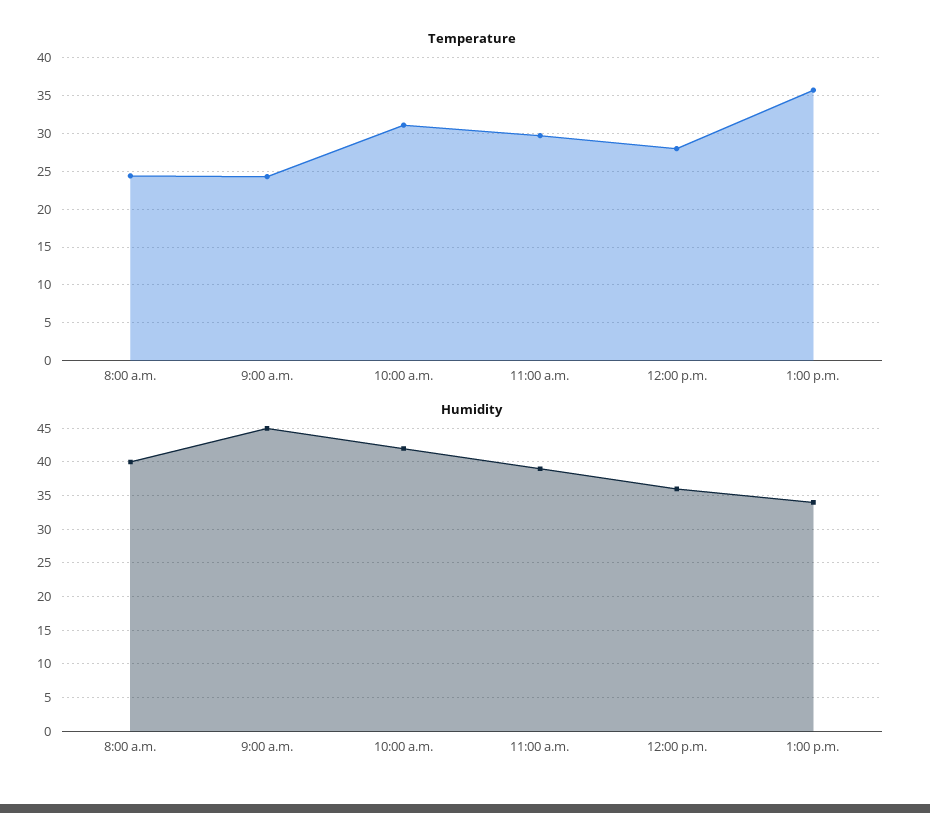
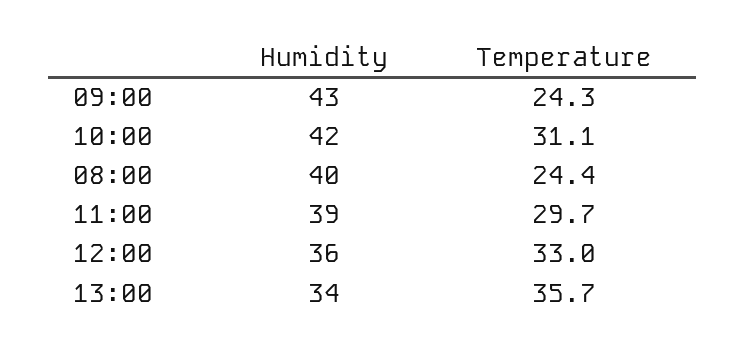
  {
    "Temperature": {
      "8:00 a.m.": 24.4,
      "9:00 a.m.": 24.3,
      "10:00 a.m.": 31.1,
      "11:00 a.m.": 29.7,
-     "12:00 p.m.": 28,
+     "12:00 p.m.": 33,
      "1:00 p.m.": 35.7
    },
    "Humidity": {
      "8:00 a.m.": 40,
-     "9:00 a.m.": 45,
+     "9:00 a.m.": 43,
      "10:00 a.m.": 42,
      "11:00 a.m.": 39,
      "12:00 p.m.": 36,
      "1:00 p.m.": 34
    }
  }

